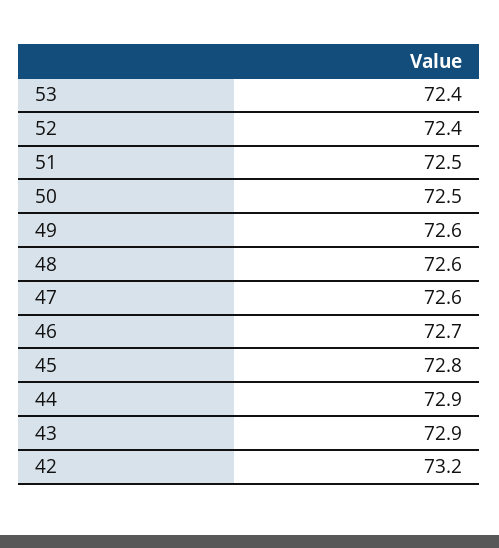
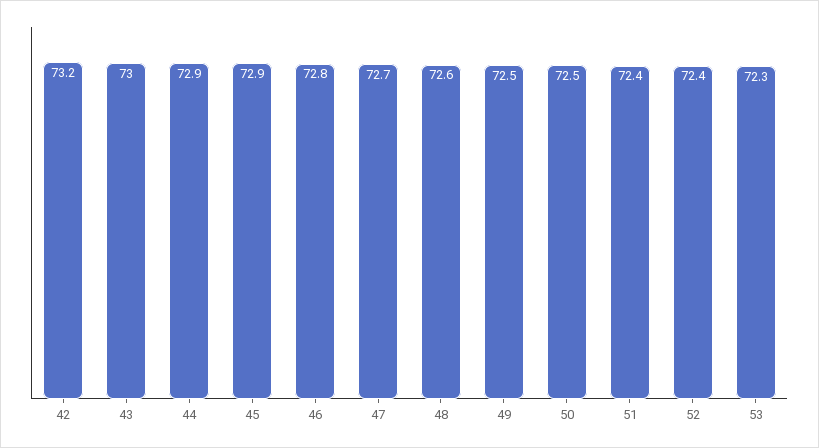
  {
-   "53": 72.4,
+   "53": 72.3,
    "52": 72.4,
-   "51": 72.5,
+   "51": 72.4,
    "50": 72.5,
-   "49": 72.6,
+   "49": 72.5,
    "48": 72.6,
-   "47": 72.6,
+   "47": 72.7,
-   "46": 72.7,
+   "46": 72.8,
-   "45": 72.8,
+   "45": 72.9,
    "44": 72.9,
-   "43": 72.9,
+   "43": 73,
    "42": 73.2
  }

